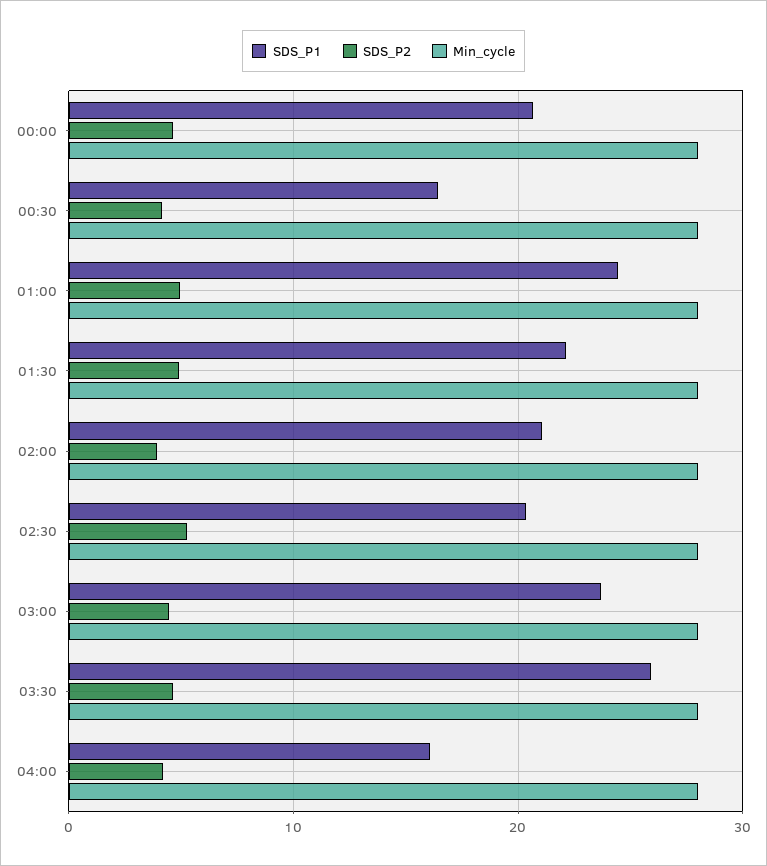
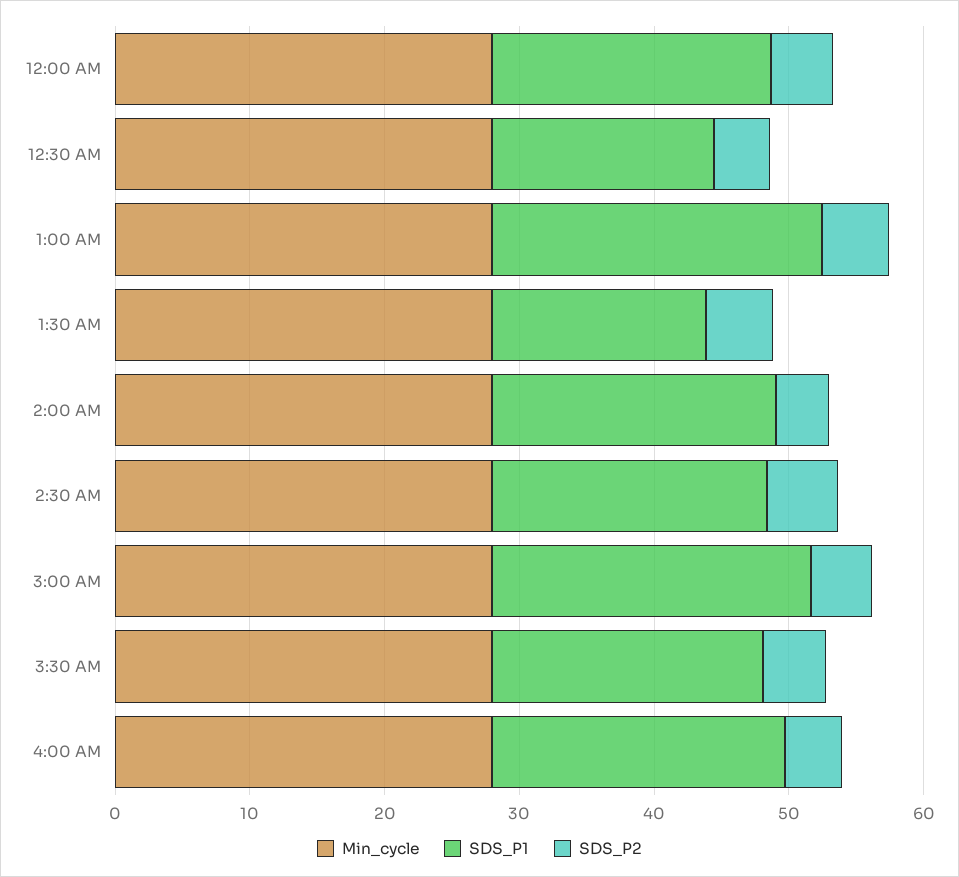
  {
    "SDS_P1": {
      "00:00": 21,
      "00:30": 16,
      "01:00": 24,
-     "01:30": 22,
+     "01:30": 16,
      "02:00": 21,
      "02:30": 20,
      "03:00": 24,
-     "03:30": 26,
+     "03:30": 20,
-     "04:00": 16
+     "04:00": 22
    },
    "SDS_P2": {
      "00:00": 5,
      "00:30": 4,
      "01:00": 5,
      "01:30": 5,
      "02:00": 4,
      "02:30": 5,
      "03:00": 4,
      "03:30": 5,
      "04:00": 4
    },
    "Min_cycle": {
      "00:00": 28,
      "00:30": 28,
      "01:00": 28,
      "01:30": 28,
      "02:00": 28,
      "02:30": 28,
      "03:00": 28,
      "03:30": 28,
      "04:00": 28
    }
  }

